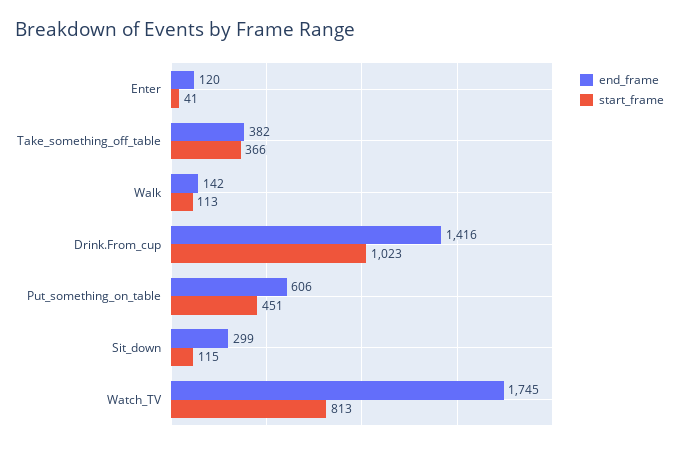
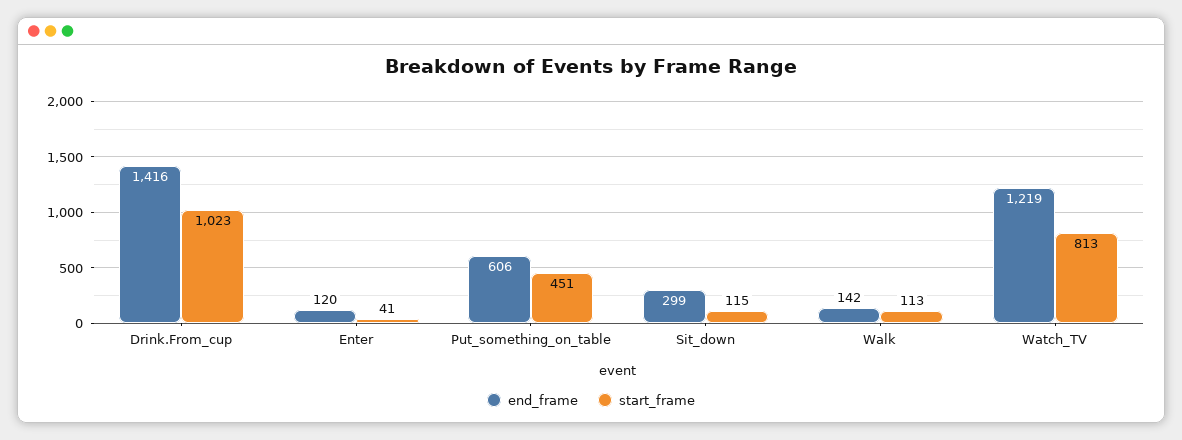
  {
    "end_frame": {
      "Enter": 120,
-     "Take_something_off_table": 382,
      "Walk": 142,
      "Drink.From_cup": 1416,
      "Put_something_on_table": 606,
      "Sit_down": 299,
-     "Watch_TV": 1745
+     "Watch_TV": 1219
    },
    "start_frame": {
      "Enter": 41,
-     "Take_something_off_table": 366,
      "Walk": 113,
      "Drink.From_cup": 1023,
      "Put_something_on_table": 451,
      "Sit_down": 115,
      "Watch_TV": 813
    }
  }

